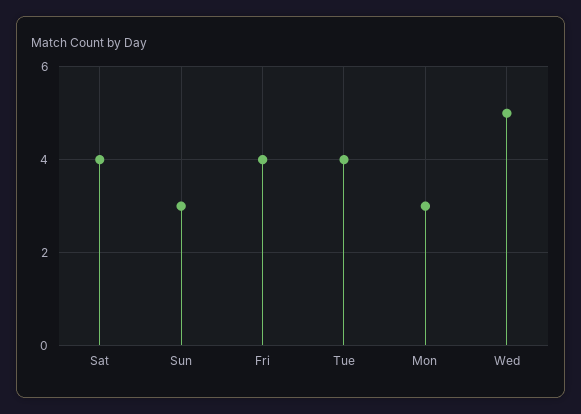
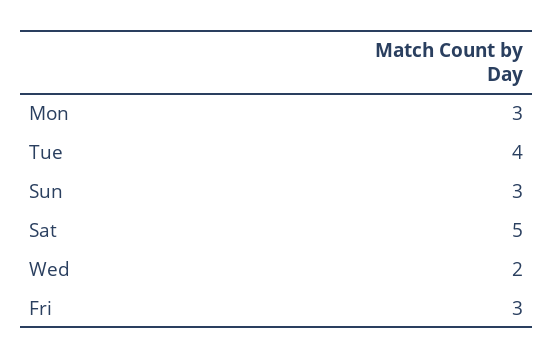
  {
-   "Sat": 4,
+   "Sat": 5,
    "Sun": 3,
-   "Fri": 4,
+   "Fri": 3,
    "Tue": 4,
    "Mon": 3,
-   "Wed": 5
+   "Wed": 2
  }

